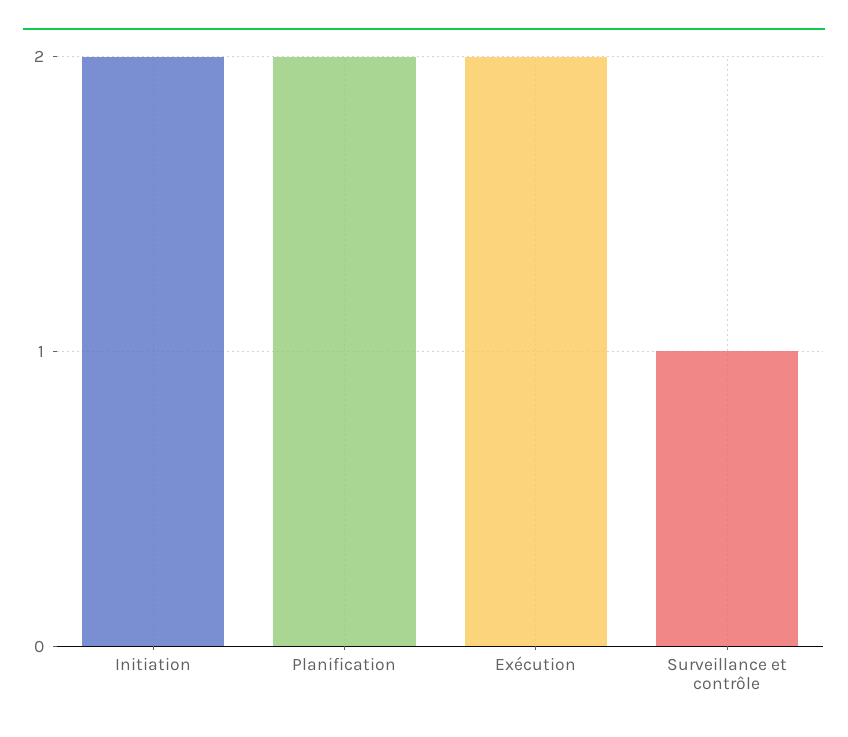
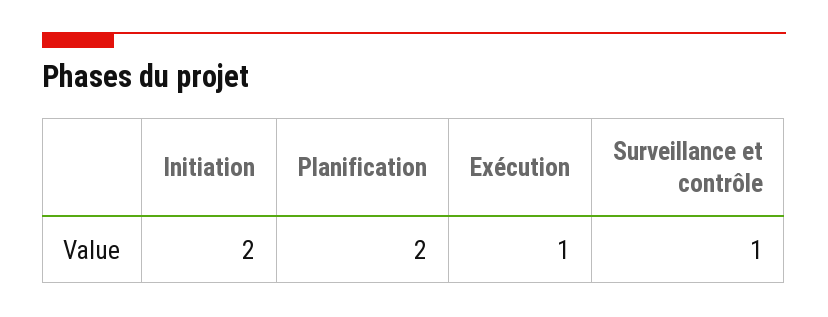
  {
    "Initiation": 2,
    "Planification": 2,
-   "Exécution": 2,
+   "Exécution": 1,
    "Surveillance et contrôle": 1
  }

